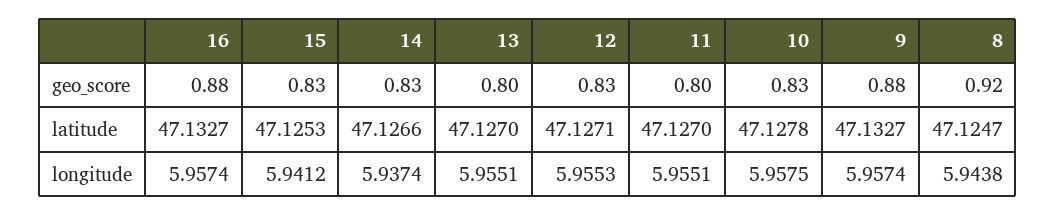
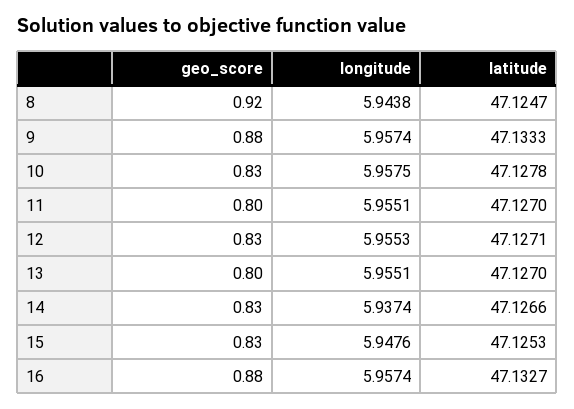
  {
    "16": {
      "geo_score": 0.88,
      "latitude": 47.1327,
      "longitude": 5.9574
    },
    "15": {
      "geo_score": 0.83,
      "latitude": 47.1253,
-     "longitude": 5.9412
+     "longitude": 5.9476
    },
    "14": {
      "geo_score": 0.83,
      "latitude": 47.1266,
      "longitude": 5.9374
    },
    "13": {
      "geo_score": 0.8,
      "latitude": 47.127,
      "longitude": 5.9551
    },
    "12": {
      "geo_score": 0.83,
      "latitude": 47.1271,
      "longitude": 5.9553
    },
    "11": {
      "geo_score": 0.8,
      "latitude": 47.127,
      "longitude": 5.9551
    },
    "10": {
      "geo_score": 0.83,
      "latitude": 47.1278,
      "longitude": 5.9575
    },
    "9": {
      "geo_score": 0.88,
-     "latitude": 47.1327,
+     "latitude": 47.1333,
      "longitude": 5.9574
    },
    "8": {
      "geo_score": 0.92,
      "latitude": 47.1247,
      "longitude": 5.9438
    }
  }

